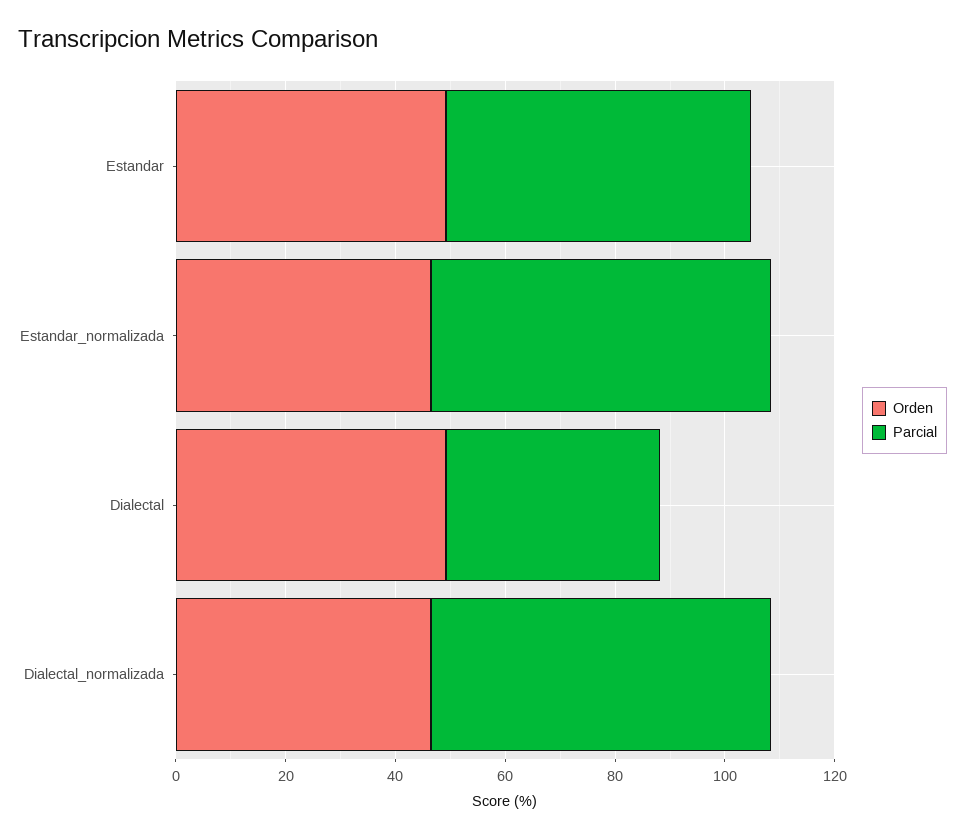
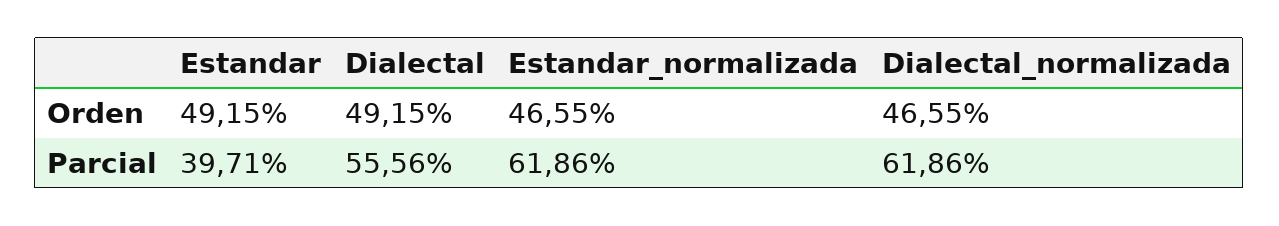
  {
    "Orden": {
      "Estandar": 49.15,
      "Estandar_normalizada": 46.55,
      "Dialectal": 49.15,
      "Dialectal_normalizada": 46.55
    },
    "Parcial": {
-     "Estandar": 55,
+     "Estandar": 39.71,
      "Estandar_normalizada": 61.86,
-     "Dialectal": 40,
+     "Dialectal": 55.56,
      "Dialectal_normalizada": 61.86
    }
  }

